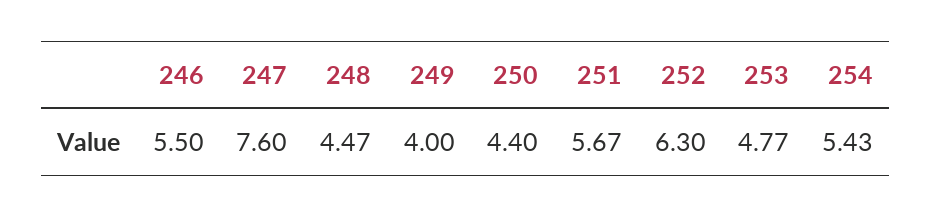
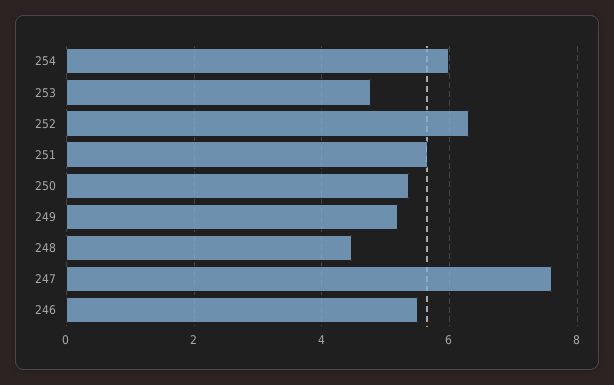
  {
    "246": 5.5,
    "247": 7.6,
    "248": 4.47,
-   "249": 4,
+   "249": 5.2,
-   "250": 4.4,
+   "250": 5.4,
    "251": 5.67,
    "252": 6.3,
    "253": 4.77,
-   "254": 5.43
+   "254": 6
  }

